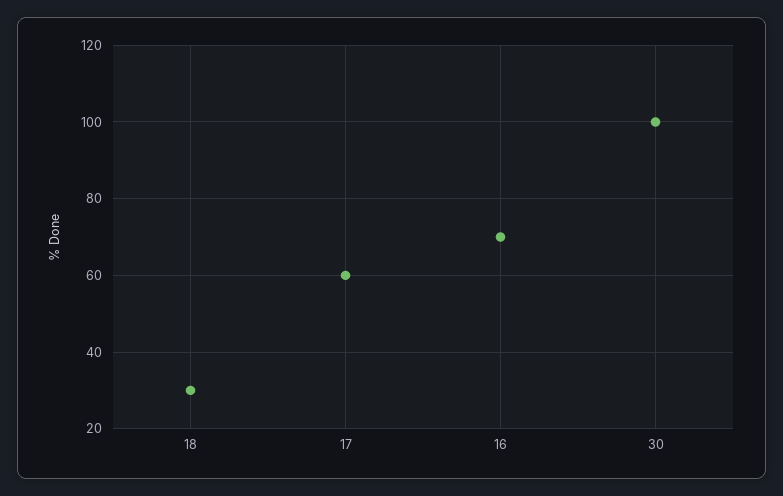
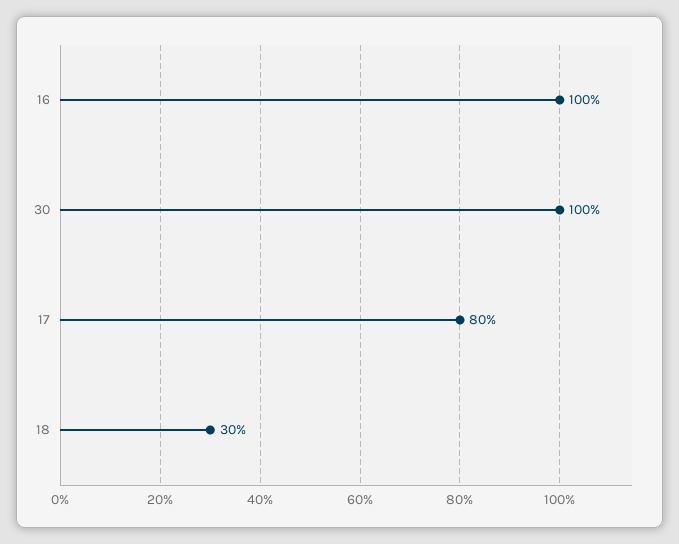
  {
    "18": 30,
-   "17": 60,
+   "17": 80,
-   "16": 70,
+   "16": 100,
    "30": 100
  }

